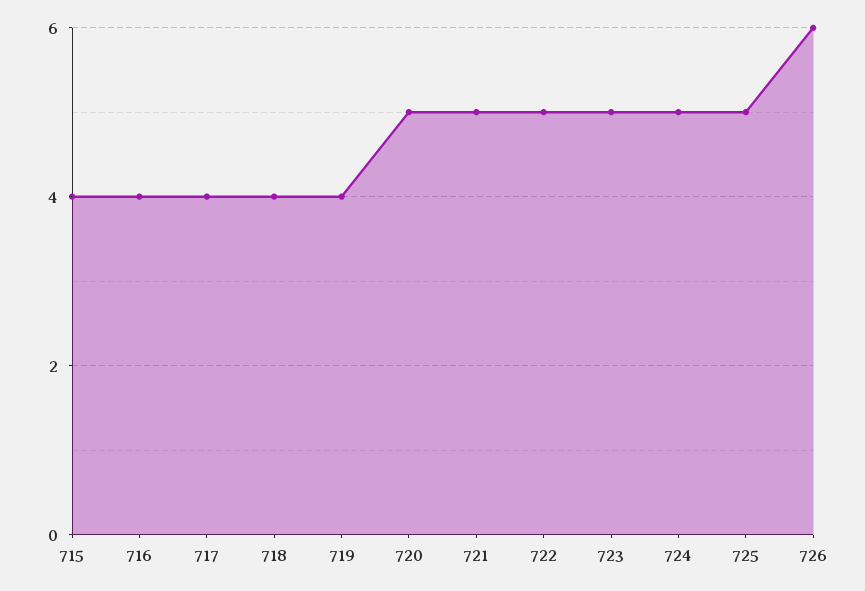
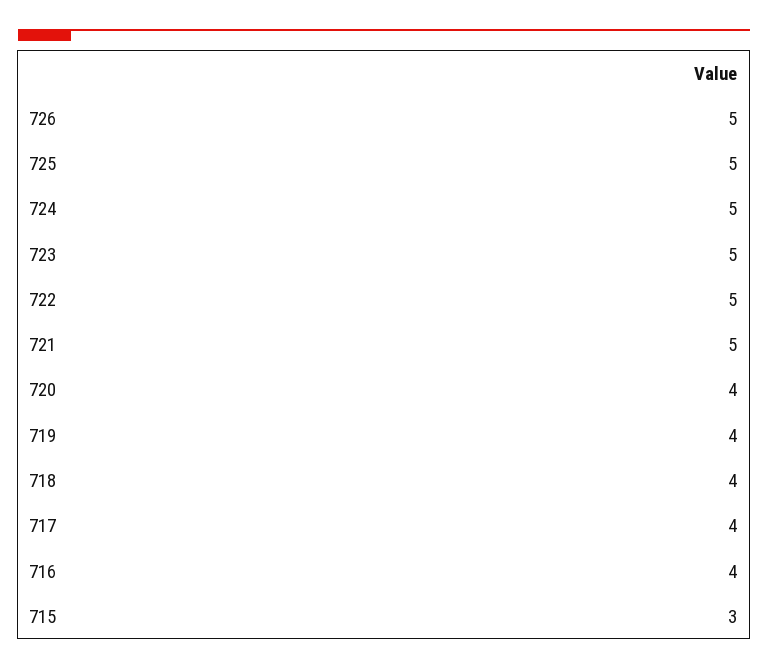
  {
-   "715": 4,
+   "715": 3,
    "716": 4,
    "717": 4,
    "718": 4,
    "719": 4,
-   "720": 5,
+   "720": 4,
    "721": 5,
    "722": 5,
    "723": 5,
    "724": 5,
    "725": 5,
-   "726": 6
+   "726": 5
  }

